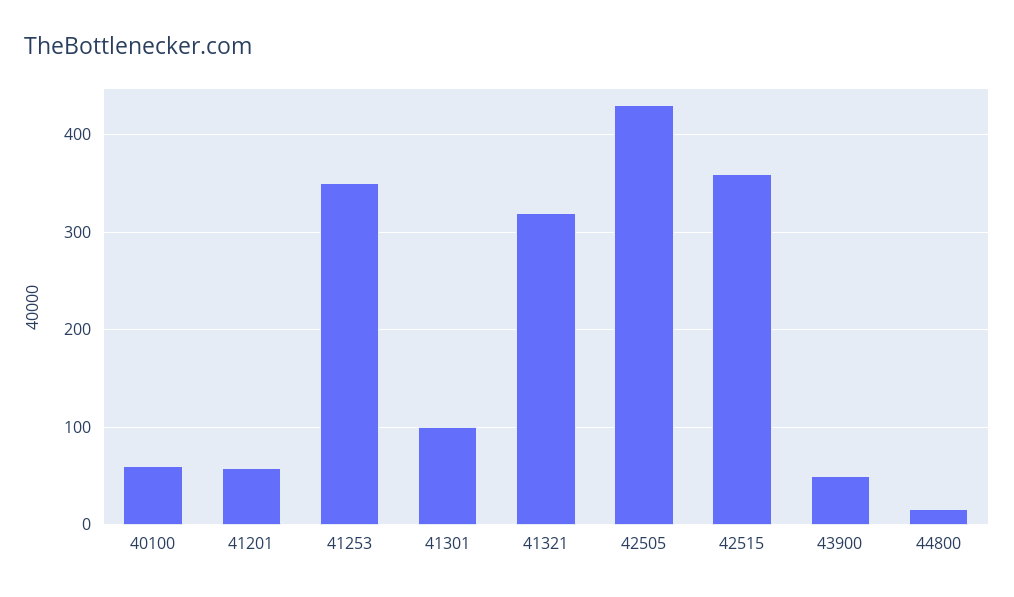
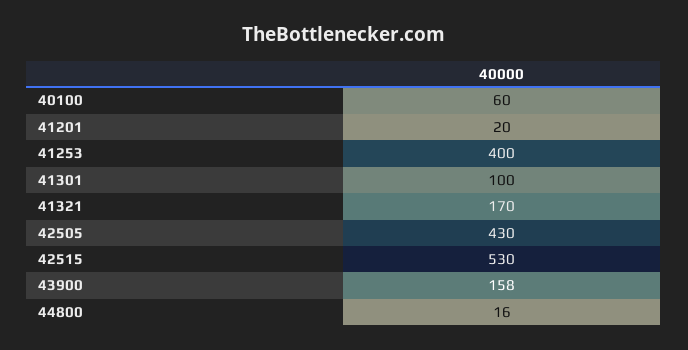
  {
    "40100": 60,
-   "41201": 60,
+   "41201": 20,
-   "41253": 350,
+   "41253": 400,
    "41301": 100,
-   "41321": 320,
+   "41321": 170,
    "42505": 430,
-   "42515": 360,
+   "42515": 530,
-   "43900": 50,
+   "43900": 158,
    "44800": 16
  }

